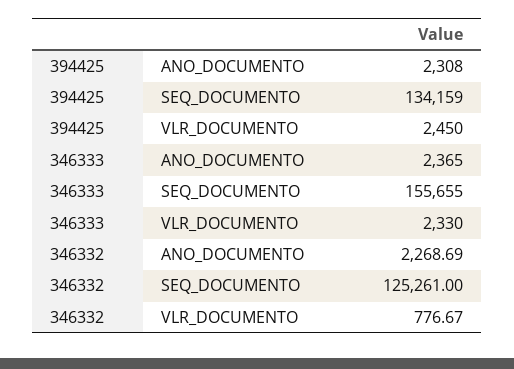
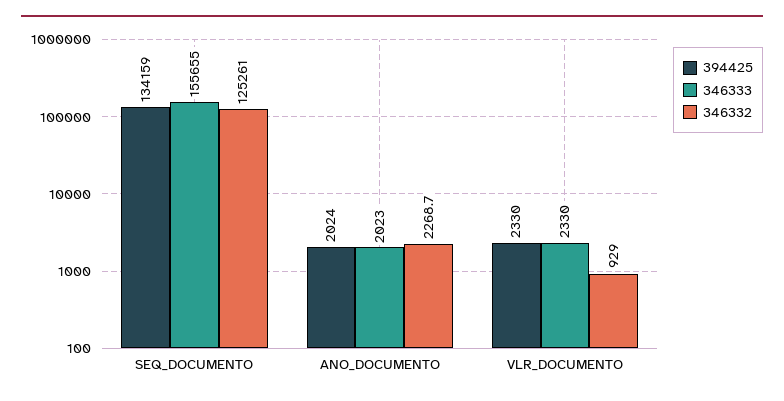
  {
    "394425": {
-     "ANO_DOCUMENTO": 2308,
+     "ANO_DOCUMENTO": 2024,
      "SEQ_DOCUMENTO": 134159,
-     "VLR_DOCUMENTO": 2450
+     "VLR_DOCUMENTO": 2330
    },
    "346333": {
-     "ANO_DOCUMENTO": 2365,
+     "ANO_DOCUMENTO": 2023,
      "SEQ_DOCUMENTO": 155655,
      "VLR_DOCUMENTO": 2330
    },
    "346332": {
      "ANO_DOCUMENTO": 2268.69,
      "SEQ_DOCUMENTO": 125261,
-     "VLR_DOCUMENTO": 776.67
+     "VLR_DOCUMENTO": 929
    }
  }

